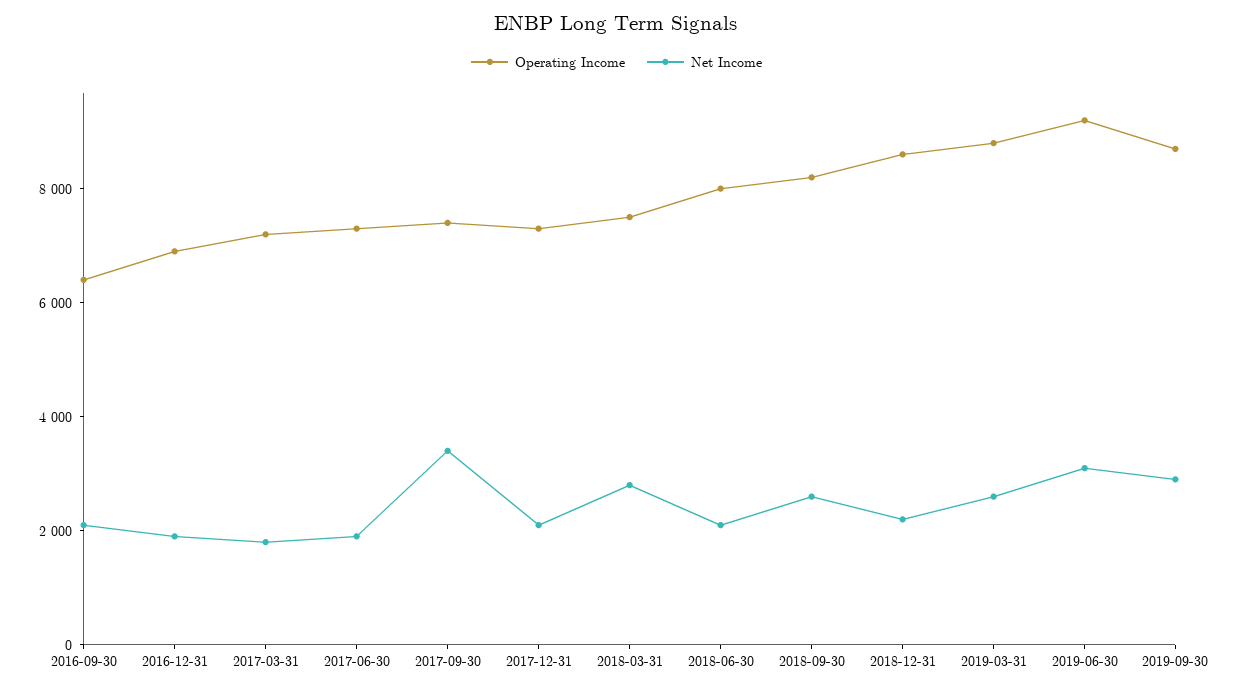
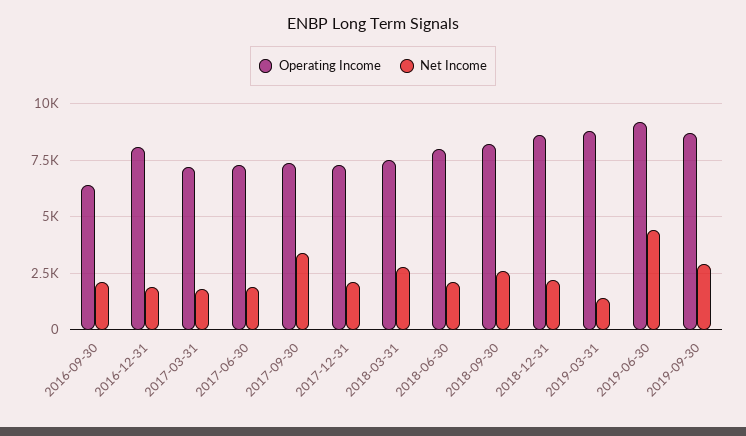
  {
    "Operating Income": {
      "2016-09-30": 6500,
-     "2016-12-31": 7000,
+     "2016-12-31": 8000,
      "2017-03-31": 7000,
      "2017-06-30": 7500,
      "2017-09-30": 7500,
      "2017-12-31": 7500,
      "2018-03-31": 7500,
      "2018-06-30": 8000,
      "2018-09-30": 8000,
      "2018-12-31": 8500,
      "2019-03-31": 9000,
      "2019-06-30": 9000,
      "2019-09-30": 8500
    },
    "Net Income": {
      "2016-09-30": 2000,
      "2016-12-31": 2000,
      "2017-03-31": 2000,
      "2017-06-30": 2000,
      "2017-09-30": 3500,
      "2017-12-31": 2000,
      "2018-03-31": 3000,
      "2018-06-30": 2000,
      "2018-09-30": 2500,
      "2018-12-31": 2000,
-     "2019-03-31": 2500,
+     "2019-03-31": 1500,
-     "2019-06-30": 3000,
+     "2019-06-30": 4500,
      "2019-09-30": 3000
    }
  }

